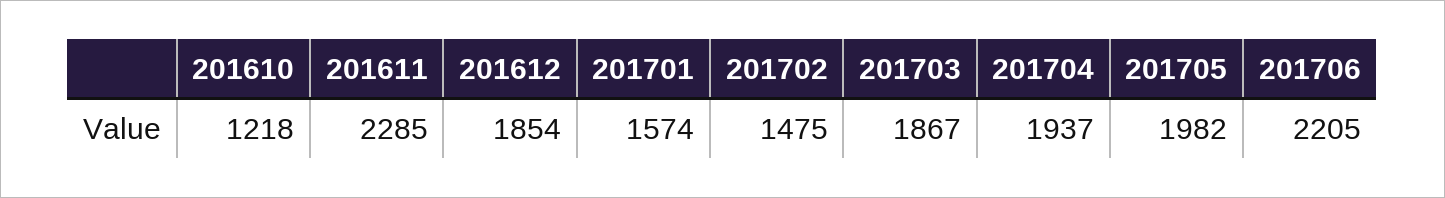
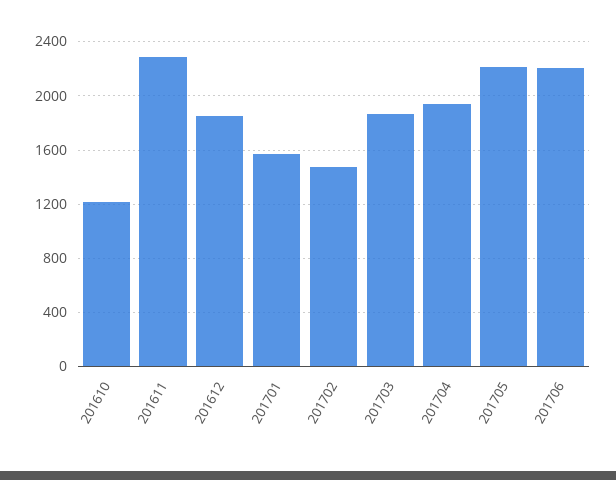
  {
    "201610": 1218,
    "201611": 2285,
    "201612": 1854,
    "201701": 1574,
    "201702": 1475,
    "201703": 1867,
    "201704": 1937,
-   "201705": 1982,
+   "201705": 2200,
    "201706": 2205
  }

